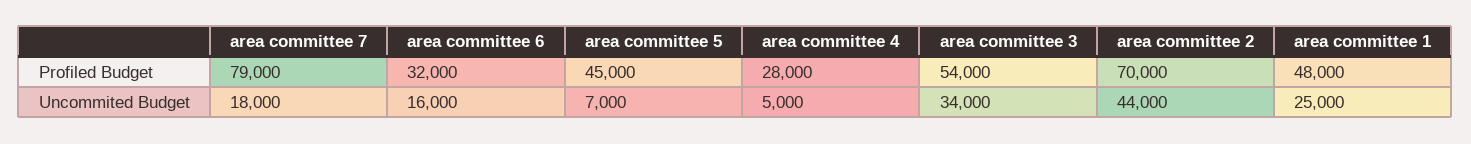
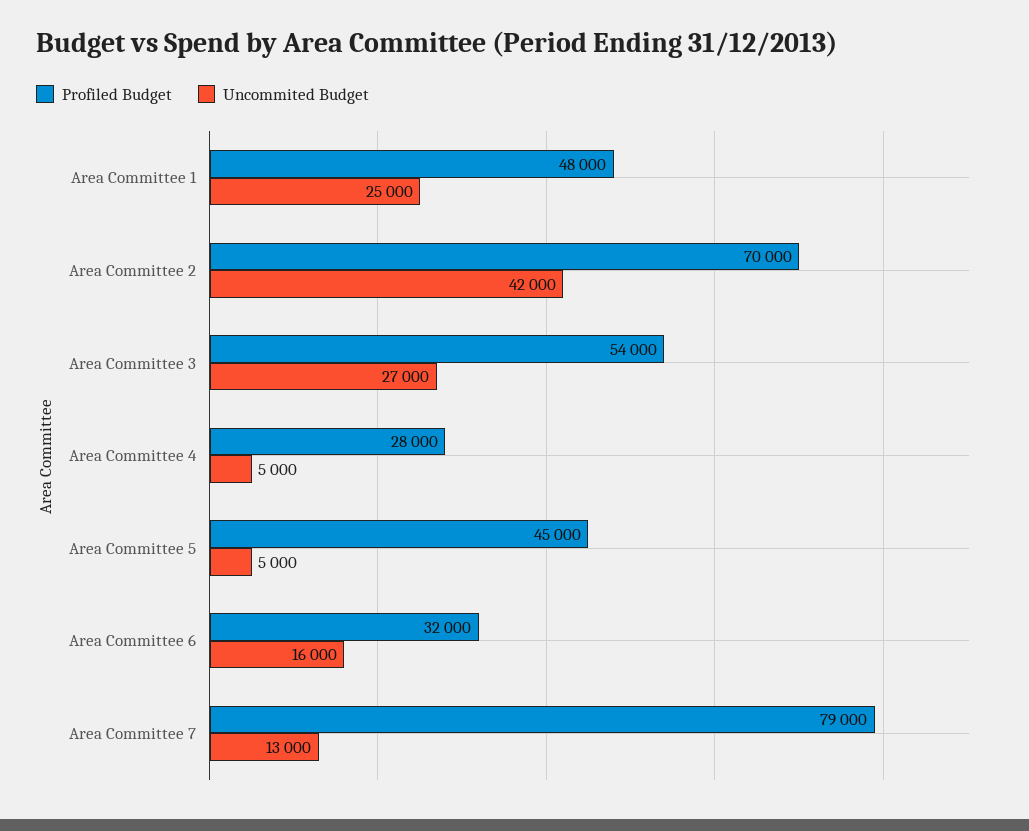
  {
    "Profiled Budget": {
      "area committee 7": 79000,
      "area committee 6": 32000,
      "area committee 5": 45000,
      "area committee 4": 28000,
      "area committee 3": 54000,
      "area committee 2": 70000,
      "area committee 1": 48000
    },
    "Uncommited Budget": {
-     "area committee 7": 18000,
+     "area committee 7": 13000,
      "area committee 6": 16000,
-     "area committee 5": 7000,
+     "area committee 5": 5000,
      "area committee 4": 5000,
-     "area committee 3": 34000,
+     "area committee 3": 27000,
-     "area committee 2": 44000,
+     "area committee 2": 42000,
      "area committee 1": 25000
    }
  }

